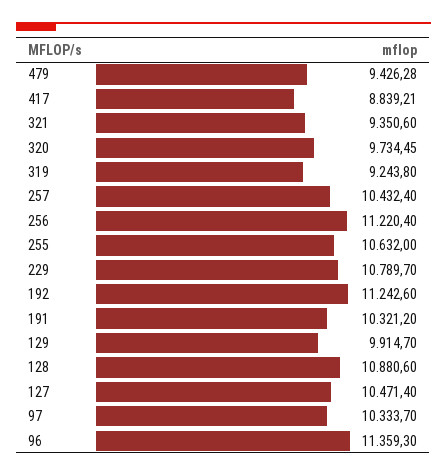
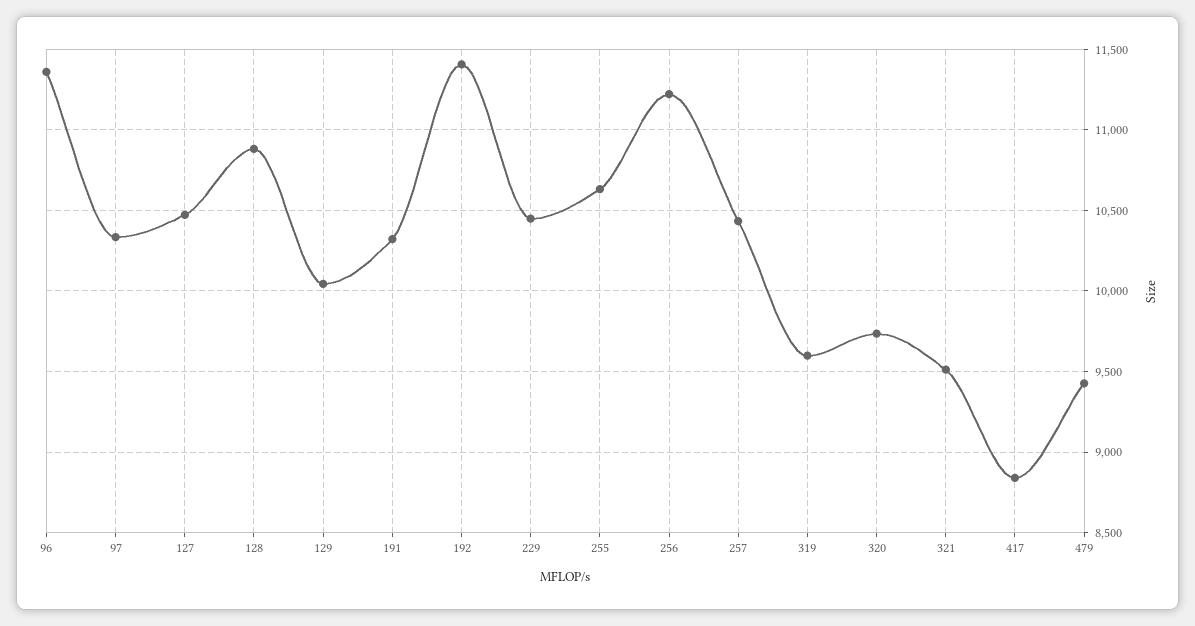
  {
    "479": 9426.28,
    "417": 8839.21,
-   "321": 9350.6,
+   "321": 9500,
    "320": 9734.45,
-   "319": 9243.8,
+   "319": 9600,
    "257": 10432.4,
    "256": 11220.4,
    "255": 10632,
-   "229": 10789.7,
+   "229": 10450,
-   "192": 11242.6,
+   "192": 11400,
    "191": 10321.2,
-   "129": 9914.7,
+   "129": 10050,
    "128": 10880.6,
    "127": 10471.4,
    "97": 10333.7,
    "96": 11359.3
  }

